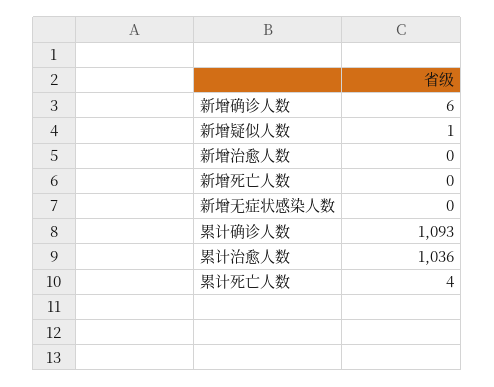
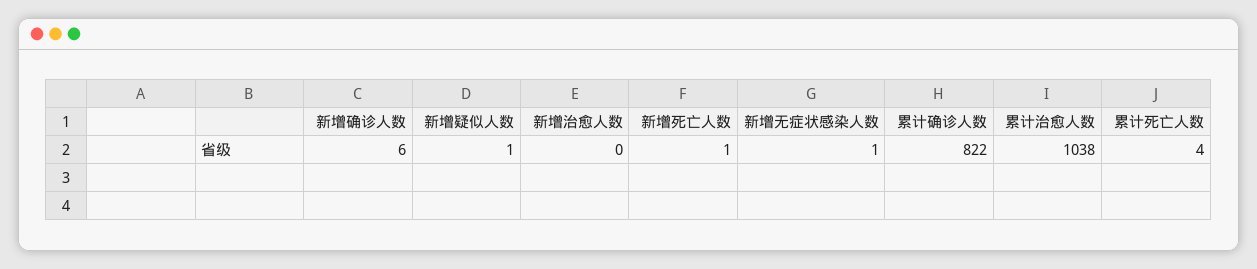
  {
    "新增确诊人数": 6,
    "新增疑似人数": 1,
    "新增治愈人数": 0,
-   "新增死亡人数": 0,
+   "新增死亡人数": 1,
-   "新增无症状感染人数": 0,
+   "新增无症状感染人数": 1,
-   "累计确诊人数": 1093,
+   "累计确诊人数": 822,
-   "累计治愈人数": 1036,
+   "累计治愈人数": 1038,
    "累计死亡人数": 4
  }

